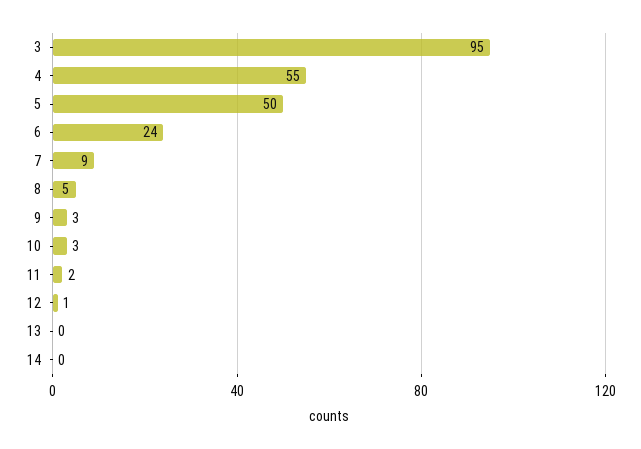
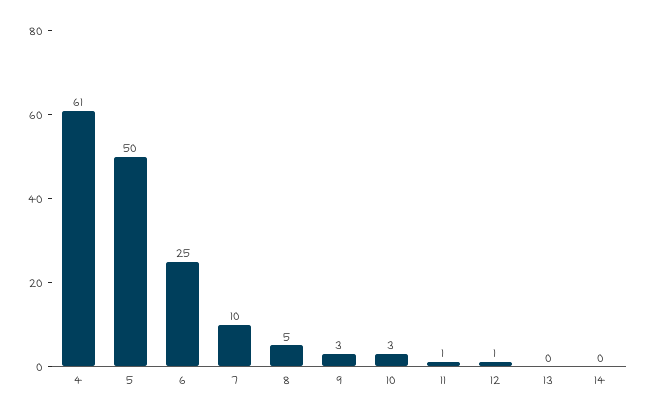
  {
-   "3": 95,
-   "4": 55,
+   "4": 61,
    "5": 50,
-   "6": 24,
+   "6": 25,
-   "7": 9,
+   "7": 10,
    "8": 5,
    "9": 3,
    "10": 3,
-   "11": 2,
+   "11": 1,
    "12": 1,
    "13": 0,
    "14": 0
  }

